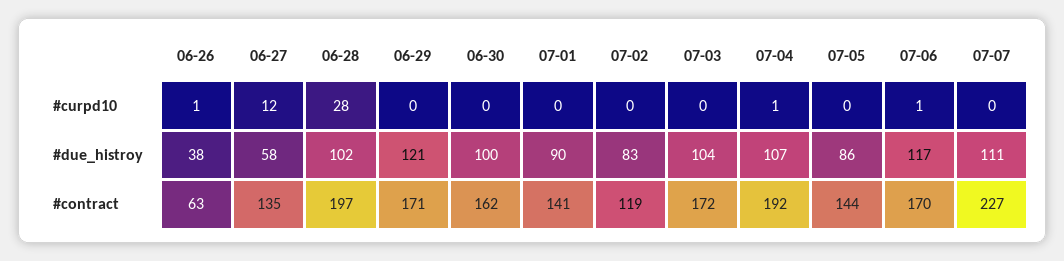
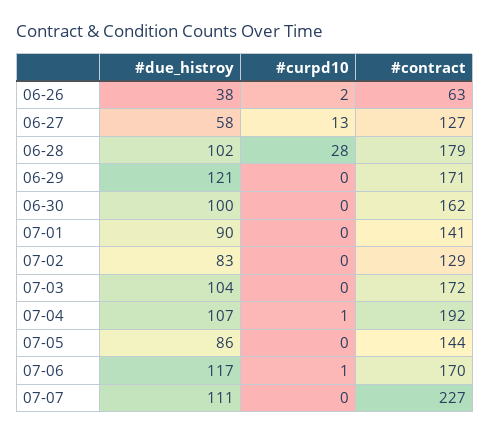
  {
    "06-26": {
-     "#curpd10": 1,
+     "#curpd10": 2,
      "#due_histroy": 38,
      "#contract": 63
    },
    "06-27": {
-     "#curpd10": 12,
+     "#curpd10": 13,
      "#due_histroy": 58,
-     "#contract": 135
+     "#contract": 127
    },
    "06-28": {
      "#curpd10": 28,
      "#due_histroy": 102,
-     "#contract": 197
+     "#contract": 179
    },
    "06-29": {
      "#curpd10": 0,
      "#due_histroy": 121,
      "#contract": 171
    },
    "06-30": {
      "#curpd10": 0,
      "#due_histroy": 100,
      "#contract": 162
    },
    "07-01": {
      "#curpd10": 0,
      "#due_histroy": 90,
      "#contract": 141
    },
    "07-02": {
      "#curpd10": 0,
      "#due_histroy": 83,
-     "#contract": 119
+     "#contract": 129
    },
    "07-03": {
      "#curpd10": 0,
      "#due_histroy": 104,
      "#contract": 172
    },
    "07-04": {
      "#curpd10": 1,
      "#due_histroy": 107,
      "#contract": 192
    },
    "07-05": {
      "#curpd10": 0,
      "#due_histroy": 86,
      "#contract": 144
    },
    "07-06": {
      "#curpd10": 1,
      "#due_histroy": 117,
      "#contract": 170
    },
    "07-07": {
      "#curpd10": 0,
      "#due_histroy": 111,
      "#contract": 227
    }
  }

